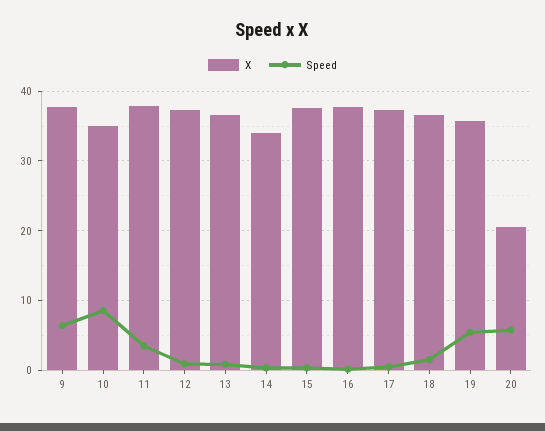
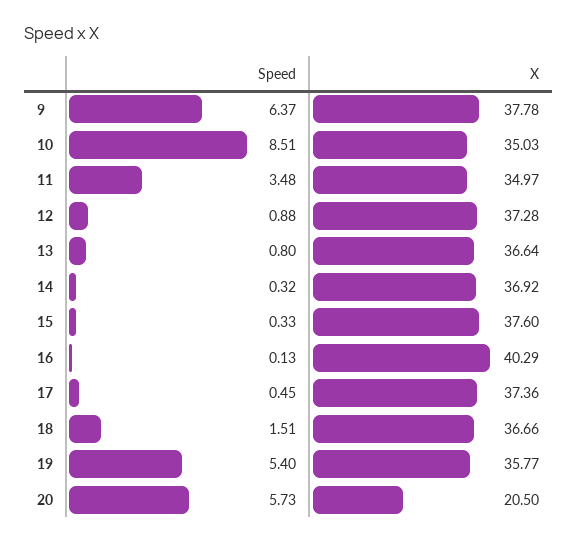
  {
    "X": {
      "9": 37.78,
      "10": 35.03,
-     "11": 38,
+     "11": 34.97,
      "12": 37.28,
      "13": 36.64,
-     "14": 34,
+     "14": 36.92,
      "15": 37.6,
-     "16": 38,
+     "16": 40.29,
      "17": 37.36,
      "18": 36.66,
      "19": 35.77,
      "20": 20.5
    },
    "Speed": {
      "9": 6.37,
      "10": 8.51,
      "11": 3.48,
      "12": 0.88,
      "13": 0.8,
      "14": 0.32,
      "15": 0.33,
      "16": 0.13,
      "17": 0.45,
      "18": 1.51,
      "19": 5.4,
      "20": 5.73
    }
  }

